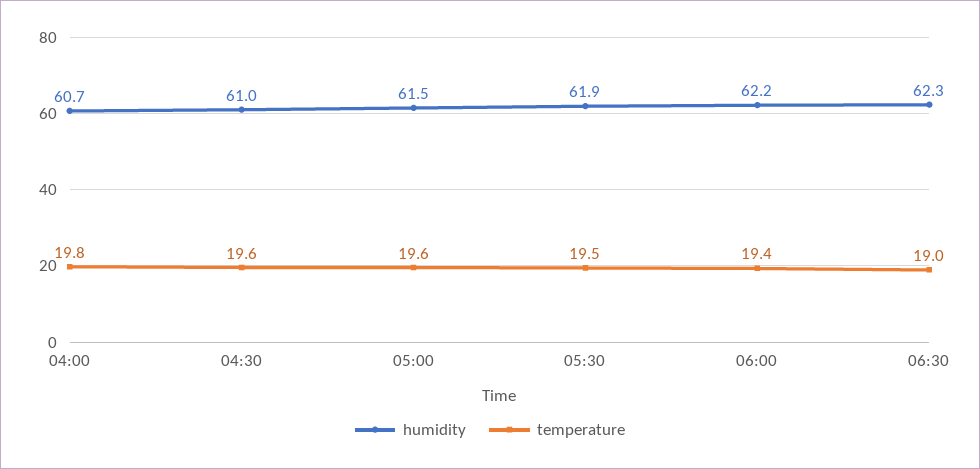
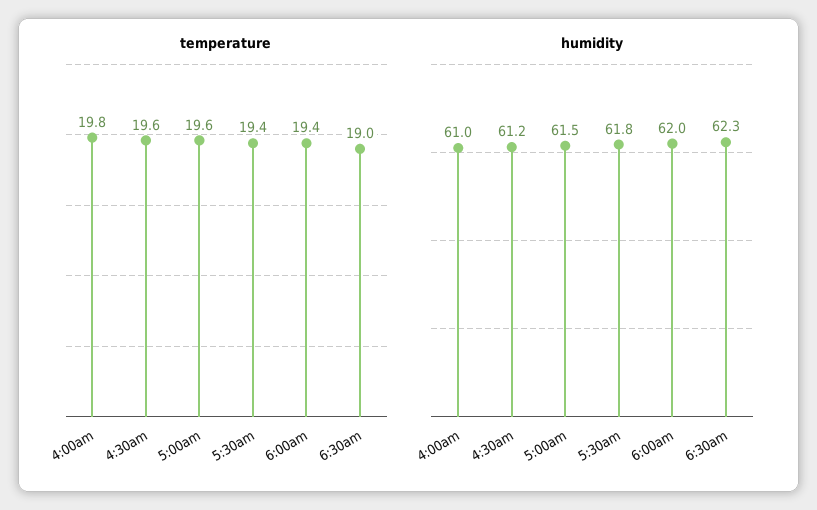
  {
    "humidity": {
-     "04:00": 60.7,
+     "04:00": 61,
-     "04:30": 61,
+     "04:30": 61.2,
      "05:00": 61.5,
-     "05:30": 61.9,
+     "05:30": 61.8,
-     "06:00": 62.2,
+     "06:00": 62,
      "06:30": 62.3
    },
    "temperature": {
      "04:00": 19.8,
      "04:30": 19.6,
      "05:00": 19.6,
-     "05:30": 19.5,
+     "05:30": 19.4,
      "06:00": 19.4,
      "06:30": 19
    }
  }

